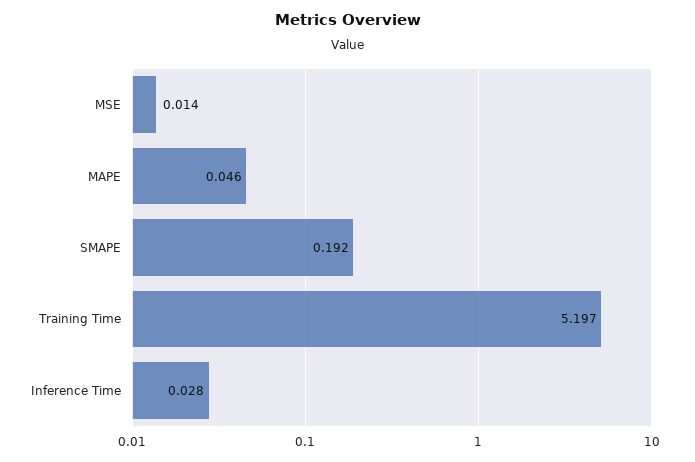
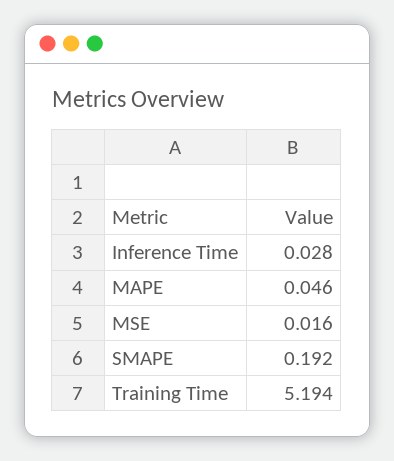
  {
-   "MSE": 0.014,
+   "MSE": 0.016,
    "MAPE": 0.046,
    "SMAPE": 0.192,
-   "Training Time": 5.197,
+   "Training Time": 5.194,
    "Inference Time": 0.028
  }

